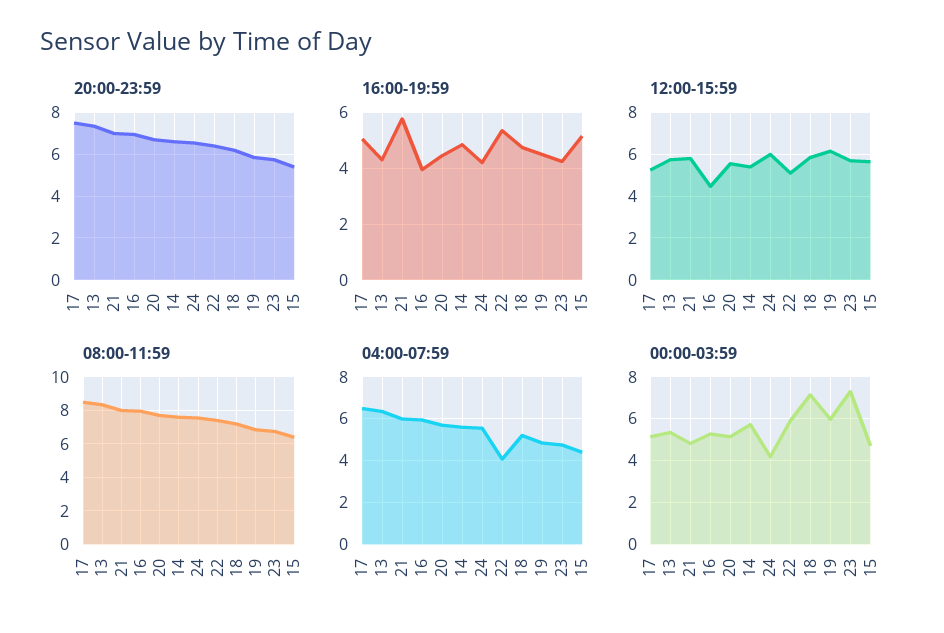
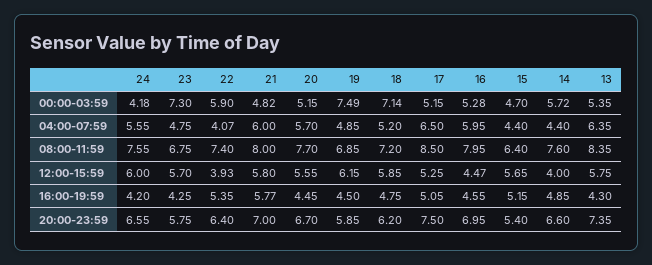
  {
    "20:00-23:59": {
      "17": 7.5,
      "13": 7.35,
      "21": 7,
      "16": 6.95,
      "20": 6.7,
      "14": 6.6,
      "24": 6.55,
      "22": 6.4,
      "18": 6.2,
      "19": 5.85,
      "23": 5.75,
      "15": 5.4
    },
    "16:00-19:59": {
      "17": 5.05,
      "13": 4.3,
      "21": 5.77,
-     "16": 4,
+     "16": 4.55,
      "20": 4.45,
      "14": 4.85,
      "24": 4.2,
      "22": 5.35,
      "18": 4.75,
      "19": 4.5,
      "23": 4.25,
      "15": 5.15
    },
    "12:00-15:59": {
      "17": 5.25,
      "13": 5.75,
      "21": 5.8,
      "16": 4.47,
      "20": 5.55,
-     "14": 5.5,
+     "14": 4,
      "24": 6,
-     "22": 5,
+     "22": 3.93,
      "18": 5.85,
      "19": 6.15,
      "23": 5.7,
      "15": 5.65
    },
    "08:00-11:59": {
      "17": 8.5,
      "13": 8.35,
      "21": 8,
      "16": 7.95,
      "20": 7.7,
      "14": 7.6,
      "24": 7.55,
      "22": 7.4,
      "18": 7.2,
      "19": 6.85,
      "23": 6.75,
      "15": 6.4
    },
    "04:00-07:59": {
      "17": 6.5,
      "13": 6.35,
      "21": 6,
      "16": 5.95,
      "20": 5.7,
-     "14": 5.5,
+     "14": 4.4,
      "24": 5.55,
      "22": 4.07,
      "18": 5.2,
      "19": 4.85,
      "23": 4.75,
      "15": 4.4
    },
    "00:00-03:59": {
      "17": 5.15,
      "13": 5.35,
      "21": 4.82,
      "16": 5.28,
      "20": 5.15,
      "14": 5.72,
      "24": 4.18,
      "22": 5.9,
      "18": 7.14,
-     "19": 6,
+     "19": 7.49,
      "23": 7.3,
      "15": 4.7
    }
  }

